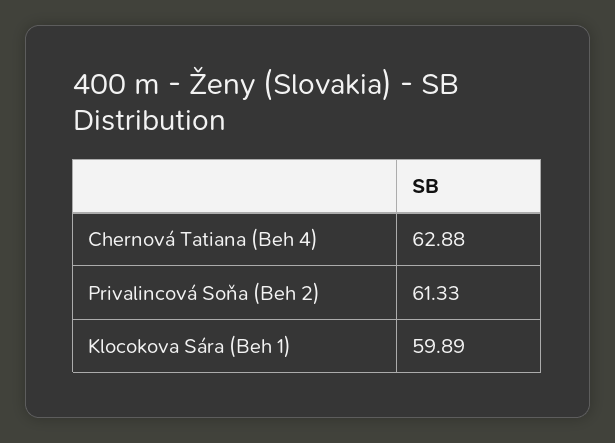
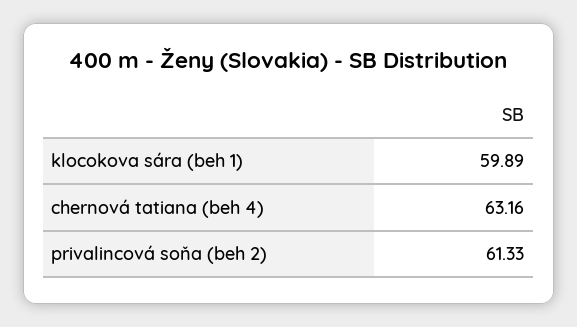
  {
-   "Chernová Tatiana (Beh 4)": 62.88,
+   "Chernová Tatiana (Beh 4)": 63.16,
    "Privalincová Soňa (Beh 2)": 61.33,
    "Klocokova Sára (Beh 1)": 59.89
  }

